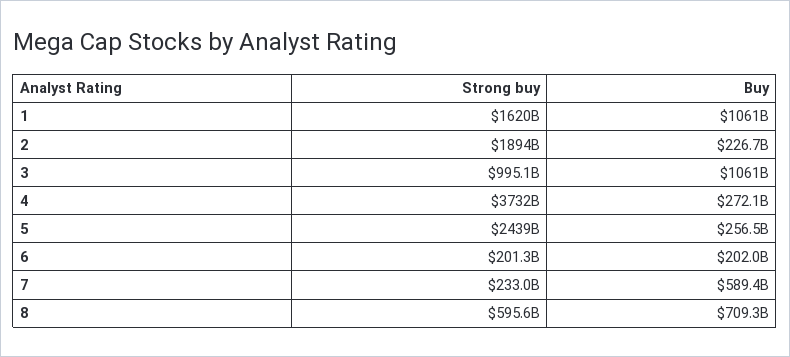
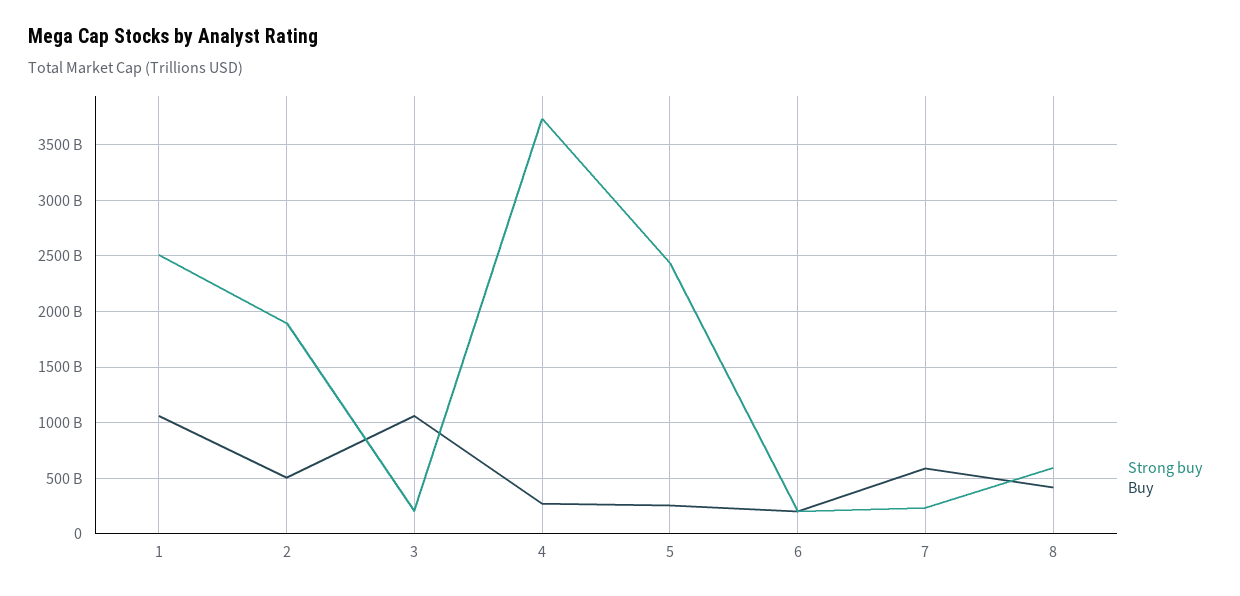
  {
    "Strong buy": {
-     "1": 1620000000000,
+     "1": 2500000000000,
      "2": 1894000000000,
-     "3": 995100000000,
+     "3": 200000000000,
      "4": 3732000000000,
      "5": 2439000000000,
      "6": 201300000000,
      "7": 233000000000,
      "8": 595600000000
    },
    "Buy": {
      "1": 1061000000000,
-     "2": 226700000000,
+     "2": 500000000000,
      "3": 1061000000000,
      "4": 272100000000,
      "5": 256500000000,
      "6": 202000000000,
      "7": 589400000000,
-     "8": 709300000000
+     "8": 400000000000
    }
  }

